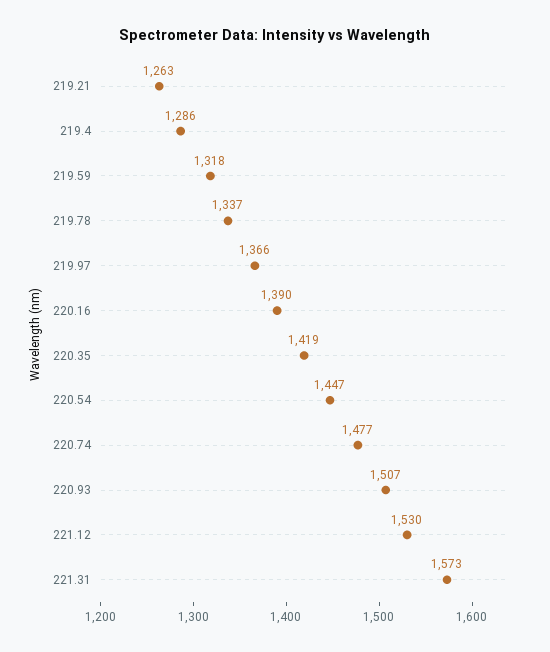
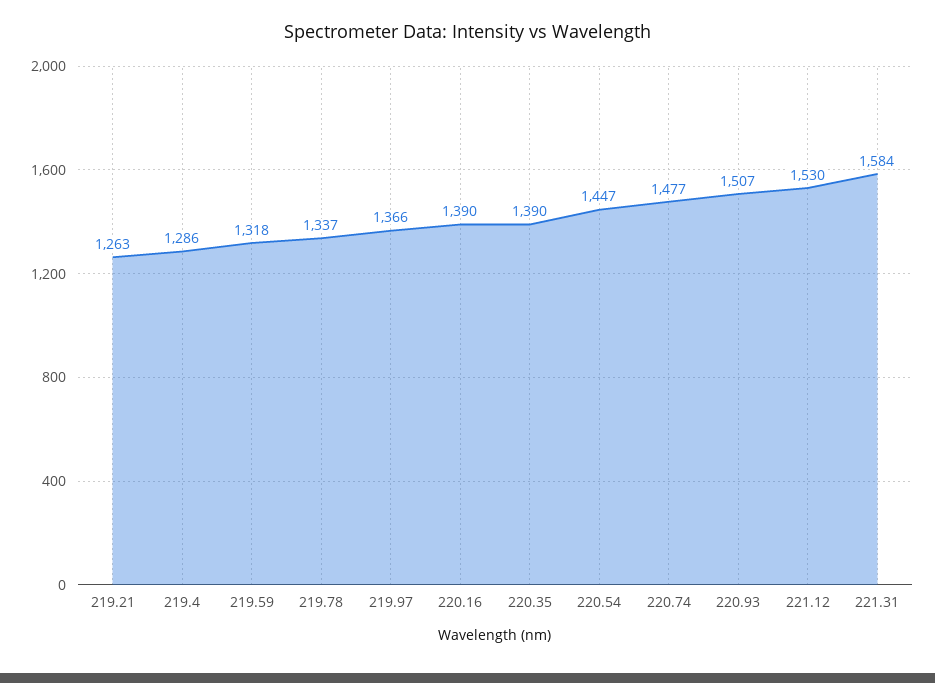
  {
    "219.21": 1263,
    "219.4": 1286,
    "219.59": 1318,
    "219.78": 1337,
    "219.97": 1366,
    "220.16": 1390,
-   "220.35": 1419,
+   "220.35": 1390,
    "220.54": 1447,
    "220.74": 1477,
    "220.93": 1507,
    "221.12": 1530,
-   "221.31": 1573
+   "221.31": 1584
  }

